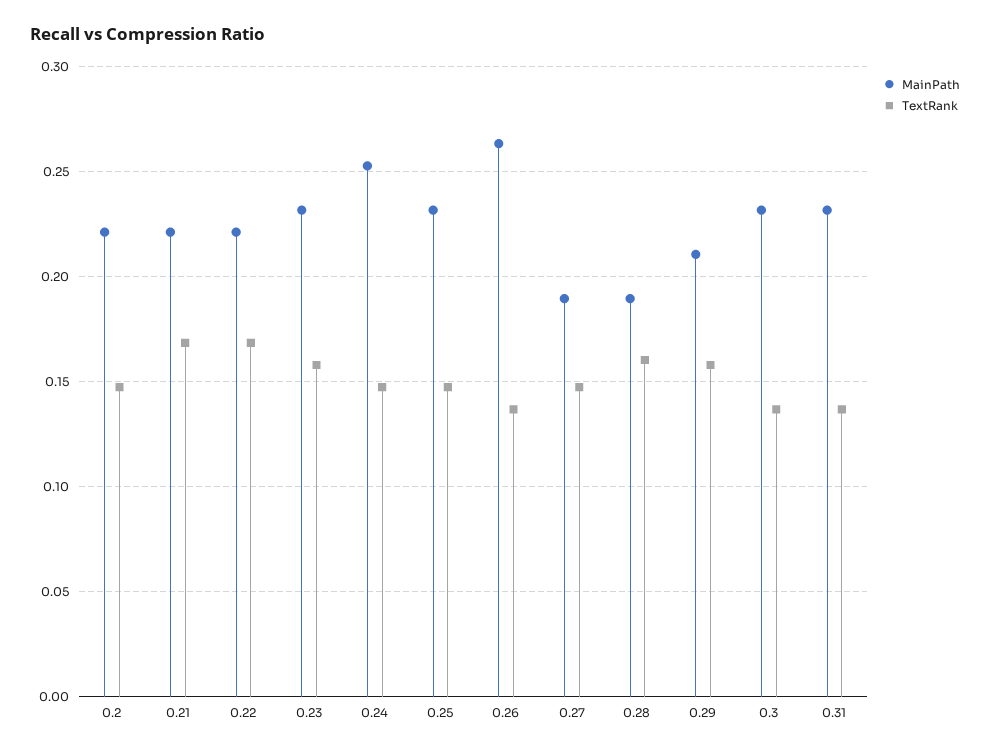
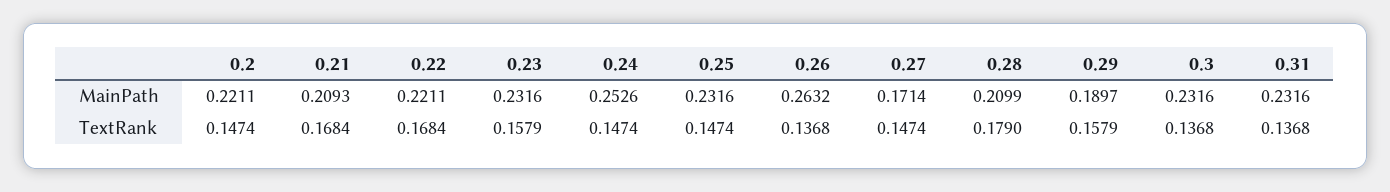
  {
    "MainPath": {
      "0.2": 0.2211,
-     "0.21": 0.22,
+     "0.21": 0.2093,
      "0.22": 0.2211,
      "0.23": 0.2316,
      "0.24": 0.2526,
      "0.25": 0.2316,
      "0.26": 0.2632,
-     "0.27": 0.19,
+     "0.27": 0.1714,
-     "0.28": 0.19,
+     "0.28": 0.2099,
-     "0.29": 0.21,
+     "0.29": 0.1897,
      "0.3": 0.2316,
      "0.31": 0.2316
    },
    "TextRank": {
      "0.2": 0.1474,
      "0.21": 0.1684,
      "0.22": 0.1684,
      "0.23": 0.1579,
      "0.24": 0.1474,
      "0.25": 0.1474,
      "0.26": 0.1368,
      "0.27": 0.1474,
-     "0.28": 0.16,
+     "0.28": 0.179,
      "0.29": 0.1579,
      "0.3": 0.1368,
      "0.31": 0.1368
    }
  }

